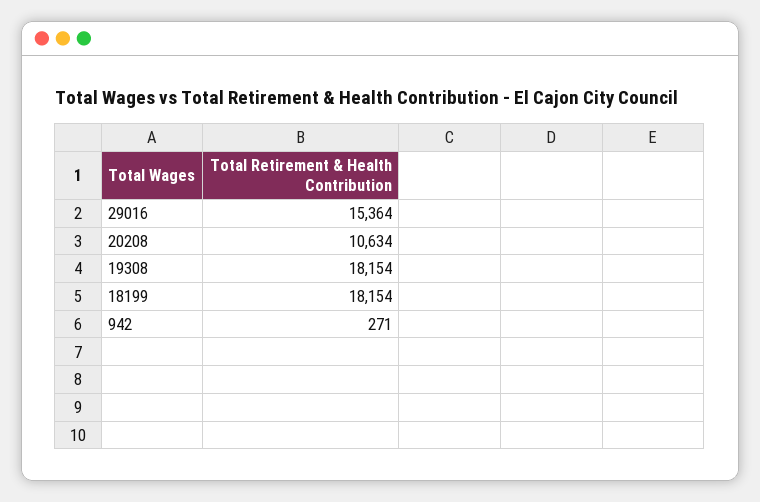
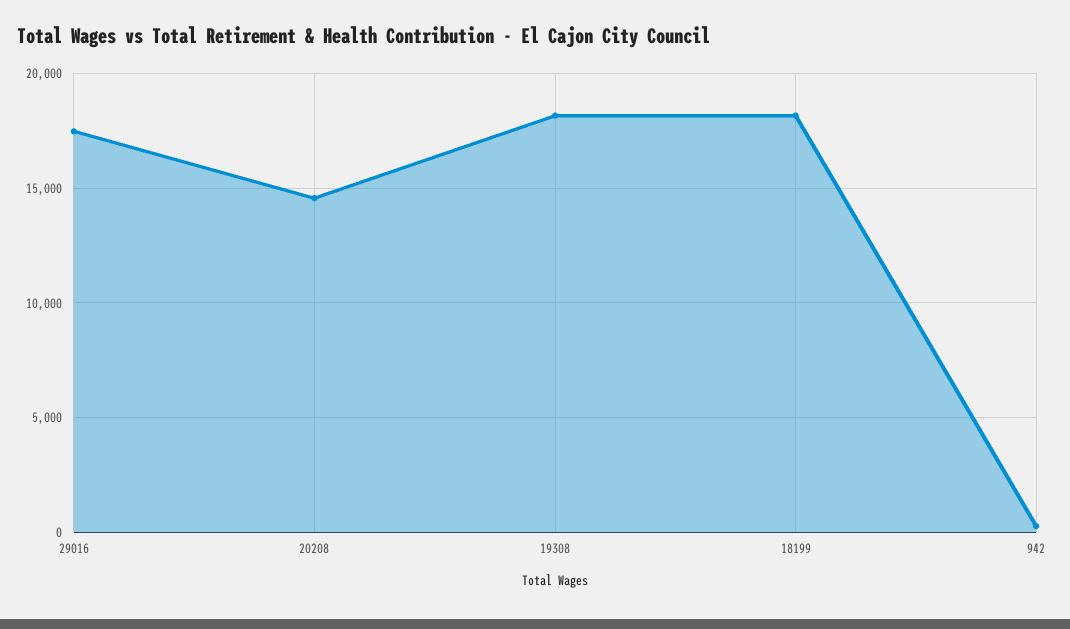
  {
-   "29016": 15364,
+   "29016": 17500,
-   "20208": 10634,
+   "20208": 14500,
    "19308": 18154,
    "18199": 18154,
    "942": 271
  }

